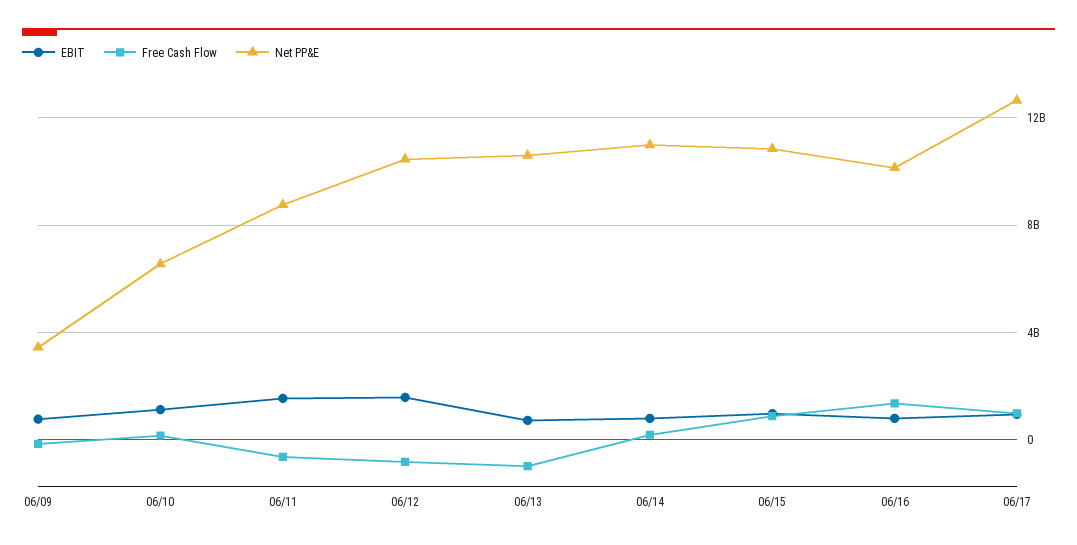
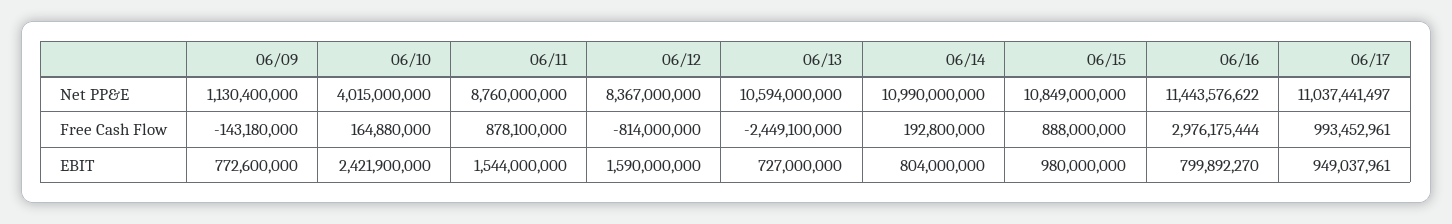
  {
    "EBIT": {
      "06/09": 772600000,
-     "06/10": 1000000000,
+     "06/10": 2421900000,
      "06/11": 1544000000,
      "06/12": 1590000000,
      "06/13": 727000000,
      "06/14": 804000000,
      "06/15": 980000000,
      "06/16": 799892270,
      "06/17": 949037961
    },
    "Free Cash Flow": {
      "06/09": -143180000,
      "06/10": 164880000,
-     "06/11": -500000000,
+     "06/11": 878100000,
      "06/12": -814000000,
-     "06/13": -1000000000,
+     "06/13": -2449100000,
      "06/14": 192800000,
      "06/15": 888000000,
-     "06/16": 1500000000,
+     "06/16": 2976175444,
      "06/17": 993452961
    },
    "Net PP&E": {
-     "06/09": 3500000000,
+     "06/09": 1130400000,
-     "06/10": 6500000000,
+     "06/10": 4015000000,
      "06/11": 8760000000,
-     "06/12": 10500000000,
+     "06/12": 8367000000,
      "06/13": 10594000000,
      "06/14": 10990000000,
      "06/15": 10849000000,
-     "06/16": 10000000000,
+     "06/16": 11443576622,
-     "06/17": 12500000000
+     "06/17": 11037441497
    }
  }

